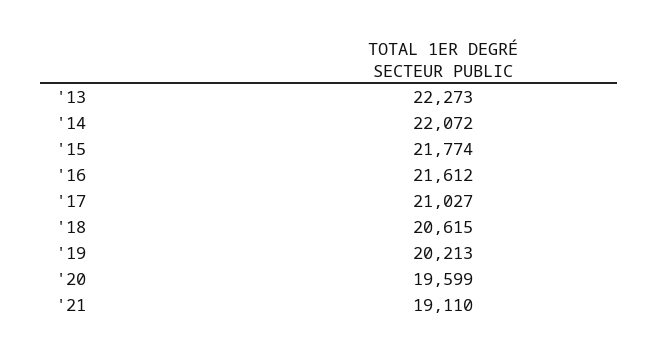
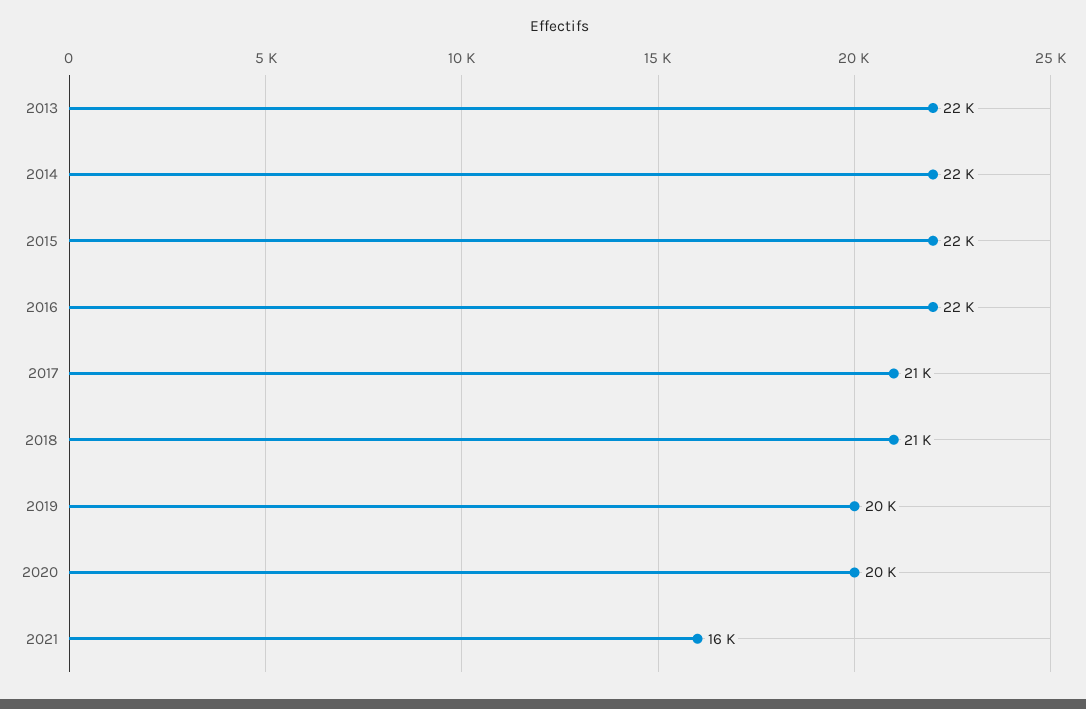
  {
    "'13": 22273,
    "'14": 22072,
    "'15": 21774,
    "'16": 21612,
    "'17": 21027,
    "'18": 20615,
    "'19": 20213,
    "'20": 19599,
-   "'21": 19110
+   "'21": 16000
  }

